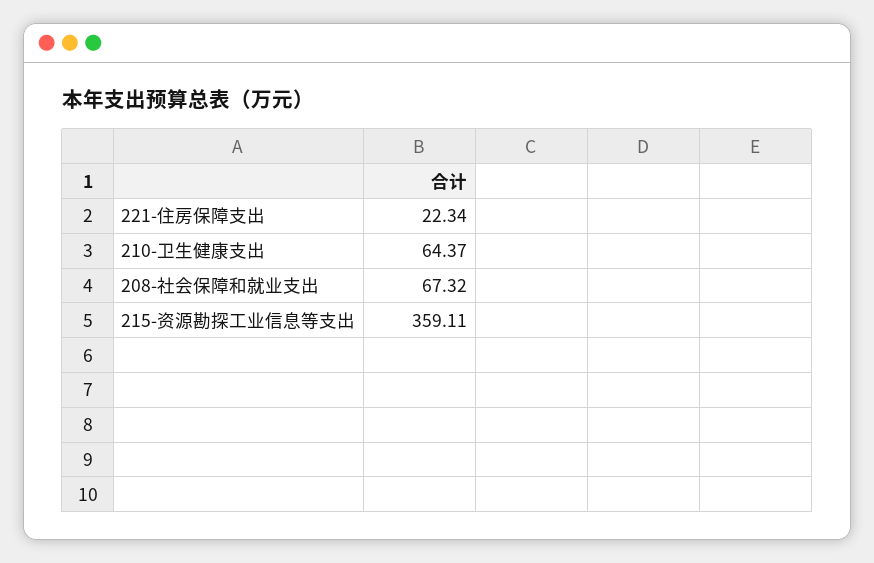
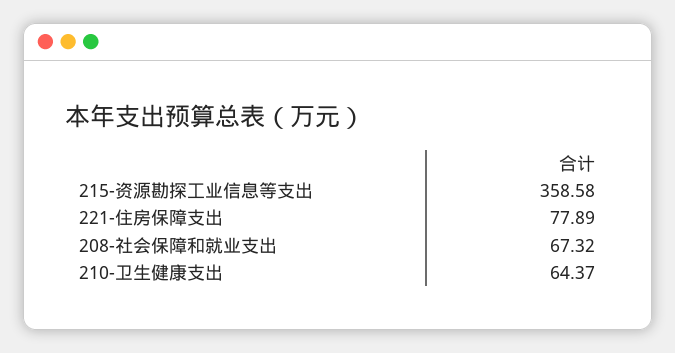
  {
-   "221-住房保障支出": 22.34,
+   "221-住房保障支出": 77.89,
    "210-卫生健康支出": 64.37,
    "208-社会保障和就业支出": 67.32,
-   "215-资源勘探工业信息等支出": 359.11
+   "215-资源勘探工业信息等支出": 358.58
  }

